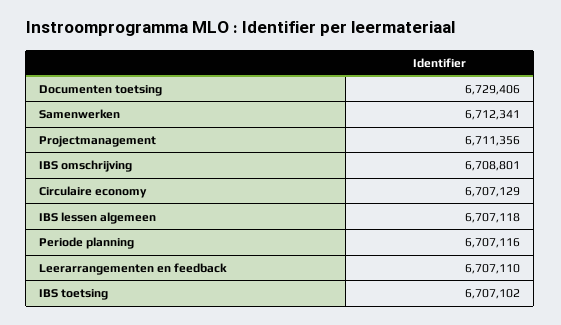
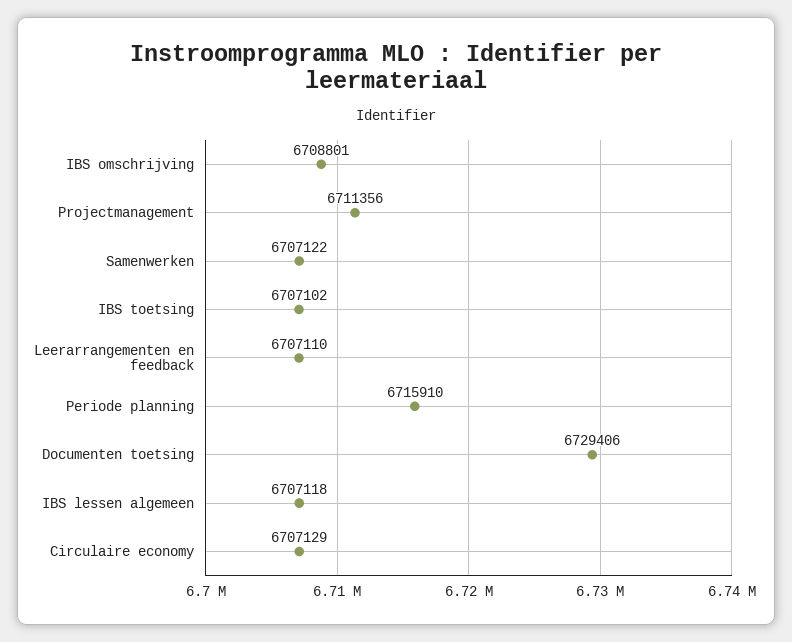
  {
    "Documenten toetsing": 6729406,
-   "Samenwerken": 6712341,
+   "Samenwerken": 6707122,
    "Projectmanagement": 6711356,
    "IBS omschrijving": 6708801,
    "Circulaire economy": 6707129,
    "IBS lessen algemeen": 6707118,
-   "Periode planning": 6707116,
+   "Periode planning": 6715910,
    "Leerarrangementen en feedback": 6707110,
    "IBS toetsing": 6707102
  }

